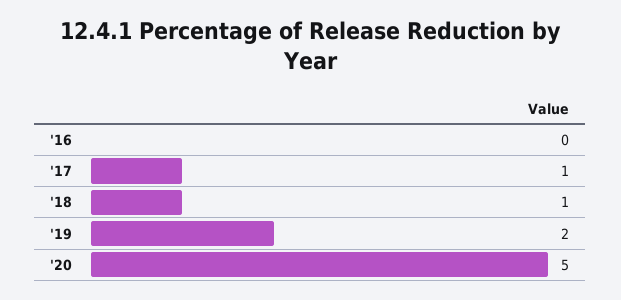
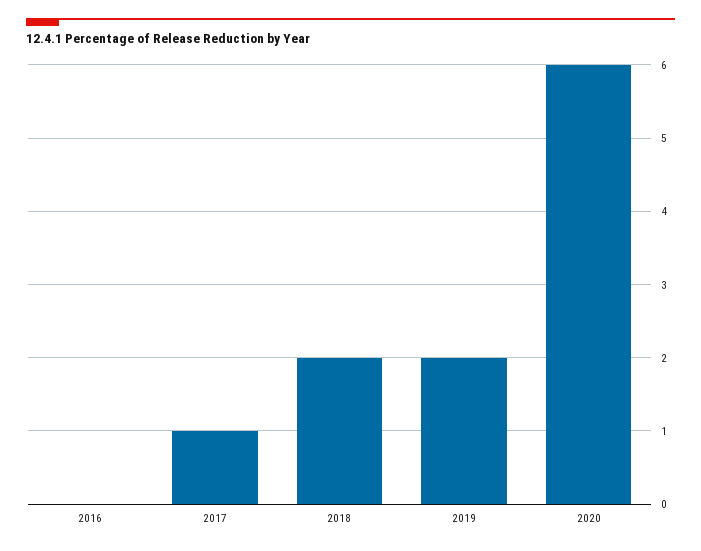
  {
    "'16": 0,
    "'17": 1,
-   "'18": 1,
+   "'18": 2,
    "'19": 2,
-   "'20": 5
+   "'20": 6
  }

